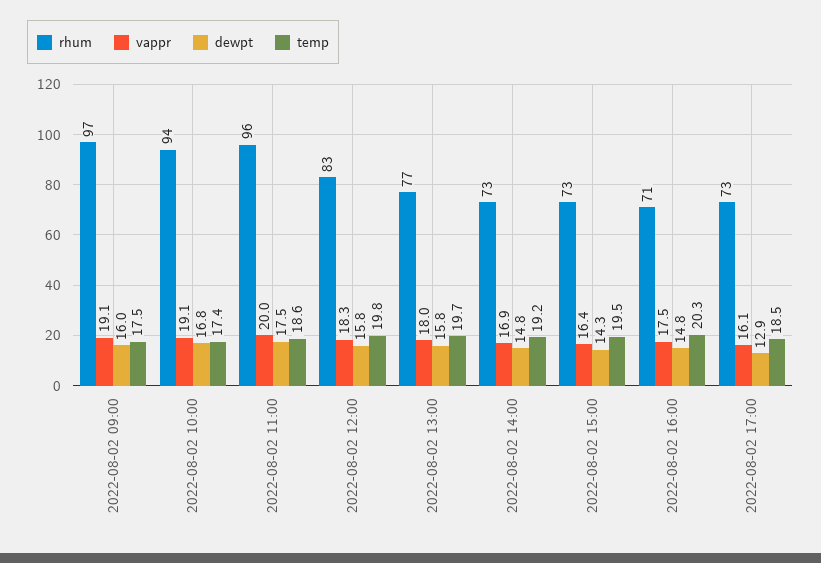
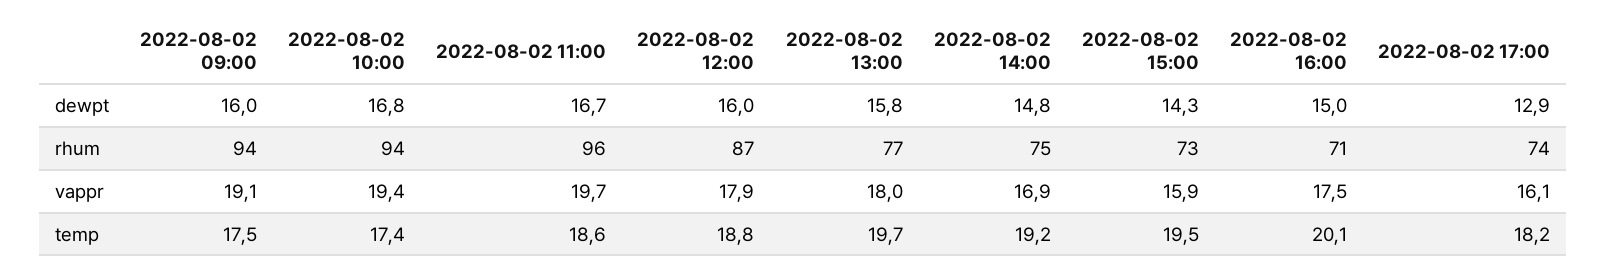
  {
    "rhum": {
-     "2022-08-02 09:00": 97,
+     "2022-08-02 09:00": 94,
      "2022-08-02 10:00": 94,
      "2022-08-02 11:00": 96,
-     "2022-08-02 12:00": 83,
+     "2022-08-02 12:00": 87,
      "2022-08-02 13:00": 77,
-     "2022-08-02 14:00": 73,
+     "2022-08-02 14:00": 75,
      "2022-08-02 15:00": 73,
      "2022-08-02 16:00": 71,
-     "2022-08-02 17:00": 73
+     "2022-08-02 17:00": 74
    },
    "vappr": {
      "2022-08-02 09:00": 19.1,
-     "2022-08-02 10:00": 19.1,
+     "2022-08-02 10:00": 19.4,
-     "2022-08-02 11:00": 20,
+     "2022-08-02 11:00": 19.7,
-     "2022-08-02 12:00": 18.3,
+     "2022-08-02 12:00": 17.9,
      "2022-08-02 13:00": 18,
      "2022-08-02 14:00": 16.9,
-     "2022-08-02 15:00": 16.4,
+     "2022-08-02 15:00": 15.9,
      "2022-08-02 16:00": 17.5,
      "2022-08-02 17:00": 16.1
    },
    "dewpt": {
      "2022-08-02 09:00": 16,
      "2022-08-02 10:00": 16.8,
-     "2022-08-02 11:00": 17.5,
+     "2022-08-02 11:00": 16.7,
-     "2022-08-02 12:00": 15.8,
+     "2022-08-02 12:00": 16,
      "2022-08-02 13:00": 15.8,
      "2022-08-02 14:00": 14.8,
      "2022-08-02 15:00": 14.3,
-     "2022-08-02 16:00": 14.8,
+     "2022-08-02 16:00": 15,
      "2022-08-02 17:00": 12.9
    },
    "temp": {
      "2022-08-02 09:00": 17.5,
      "2022-08-02 10:00": 17.4,
      "2022-08-02 11:00": 18.6,
-     "2022-08-02 12:00": 19.8,
+     "2022-08-02 12:00": 18.8,
      "2022-08-02 13:00": 19.7,
      "2022-08-02 14:00": 19.2,
      "2022-08-02 15:00": 19.5,
-     "2022-08-02 16:00": 20.3,
+     "2022-08-02 16:00": 20.1,
-     "2022-08-02 17:00": 18.5
+     "2022-08-02 17:00": 18.2
    }
  }

